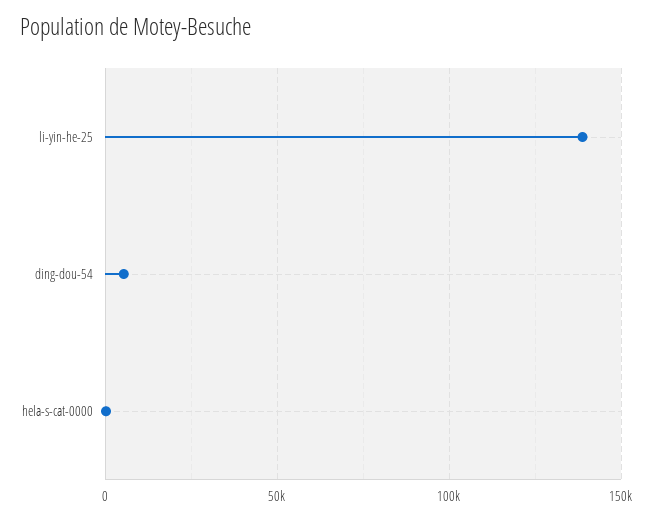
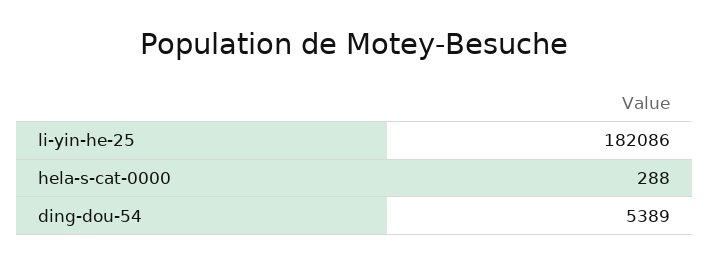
  {
-   "li-yin-he-25": 140000,
+   "li-yin-he-25": 182086,
    "ding-dou-54": 5389,
    "hela-s-cat-0000": 288
  }

